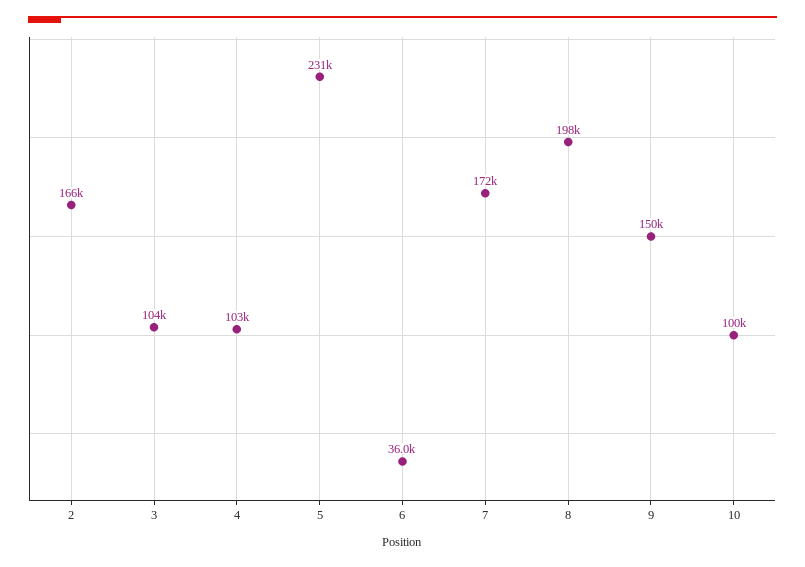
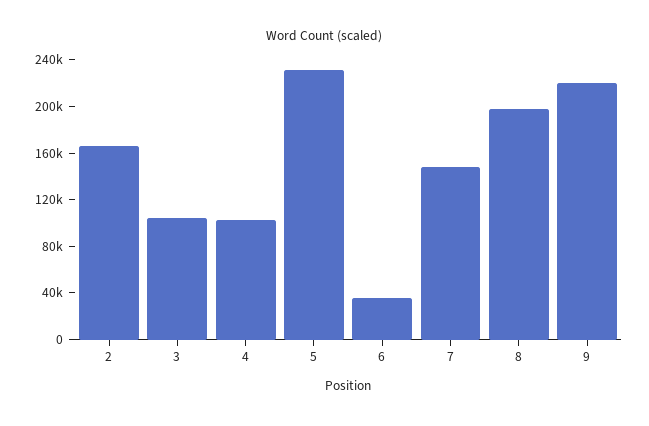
  {
    "2": 166000,
    "3": 104000,
    "4": 103000,
    "5": 231000,
    "6": 36000,
-   "7": 172000,
+   "7": 150000,
    "8": 198000,
-   "9": 150000,
+   "9": 220000
-   "10": 100000
  }

